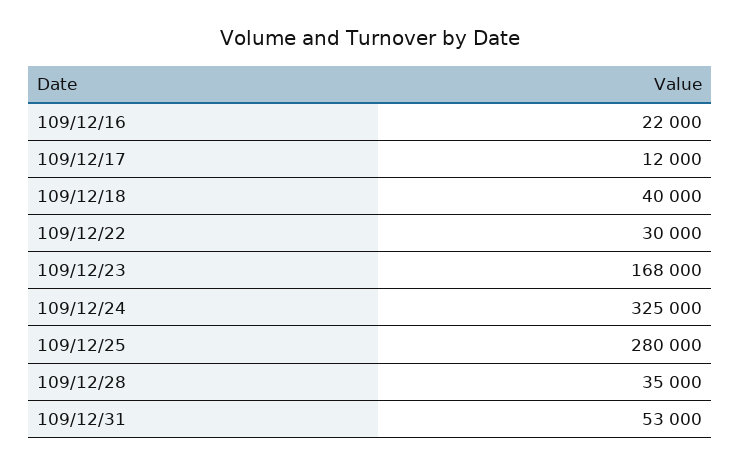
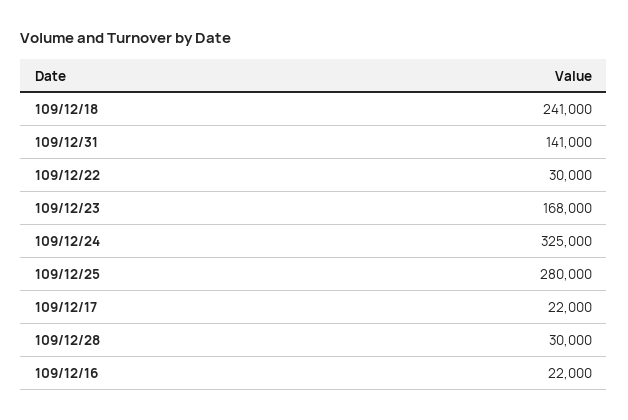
  {
    "109/12/16": 22000,
-   "109/12/17": 12000,
+   "109/12/17": 22000,
-   "109/12/18": 40000,
+   "109/12/18": 241000,
    "109/12/22": 30000,
    "109/12/23": 168000,
    "109/12/24": 325000,
    "109/12/25": 280000,
-   "109/12/28": 35000,
+   "109/12/28": 30000,
-   "109/12/31": 53000
+   "109/12/31": 141000
  }

